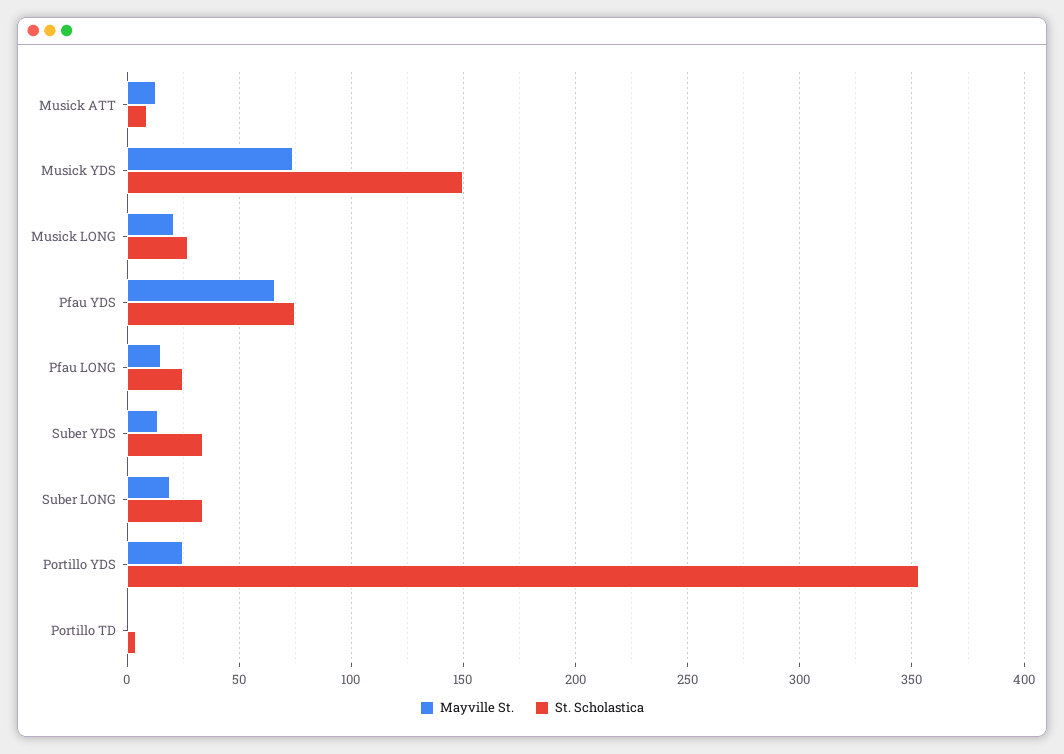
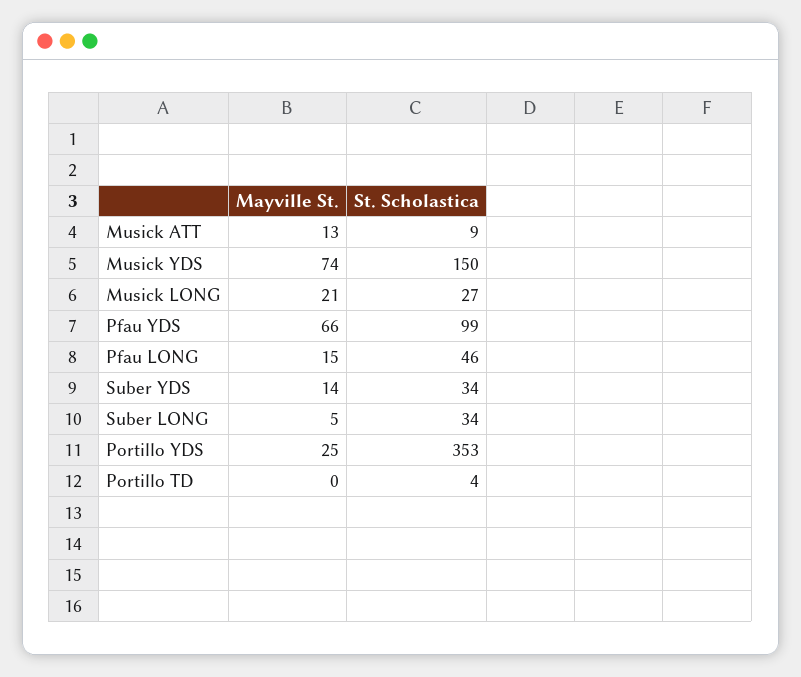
  {
    "Mayville St.": {
      "Musick ATT": 13,
      "Musick YDS": 74,
      "Musick LONG": 21,
      "Pfau YDS": 66,
      "Pfau LONG": 15,
      "Suber YDS": 14,
-     "Suber LONG": 20,
+     "Suber LONG": 5,
      "Portillo YDS": 25,
      "Portillo TD": 0
    },
    "St. Scholastica": {
      "Musick ATT": 9,
      "Musick YDS": 150,
      "Musick LONG": 27,
-     "Pfau YDS": 75,
+     "Pfau YDS": 99,
-     "Pfau LONG": 25,
+     "Pfau LONG": 46,
      "Suber YDS": 34,
      "Suber LONG": 34,
      "Portillo YDS": 353,
      "Portillo TD": 4
    }
  }

